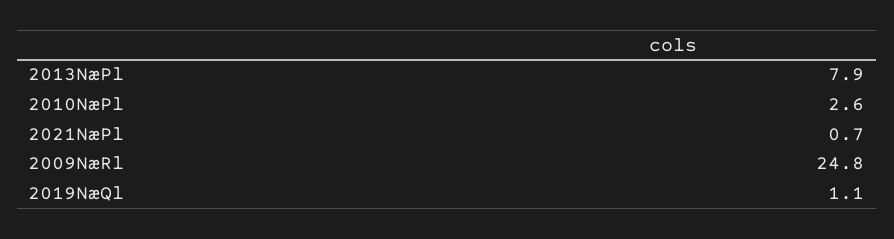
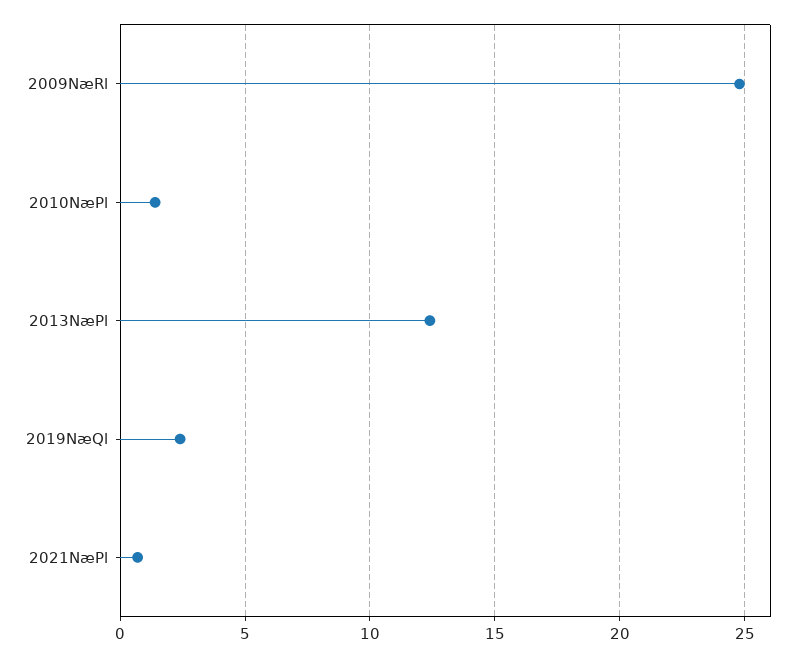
  {
-   "2013NæPl": 7.9,
+   "2013NæPl": 12.5,
-   "2010NæPl": 2.6,
+   "2010NæPl": 1.5,
    "2021NæPl": 0.7,
    "2009NæRl": 24.8,
-   "2019NæQl": 1.1
+   "2019NæQl": 2.5
  }

